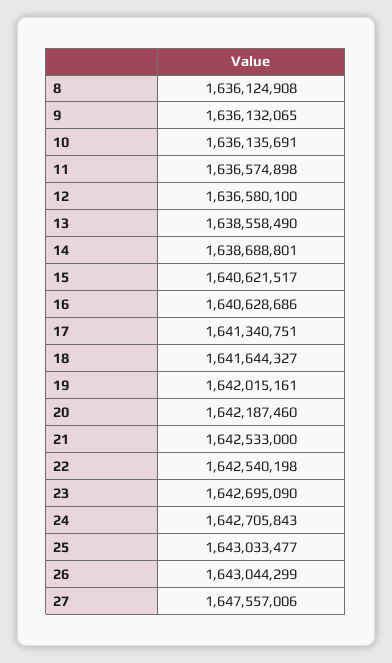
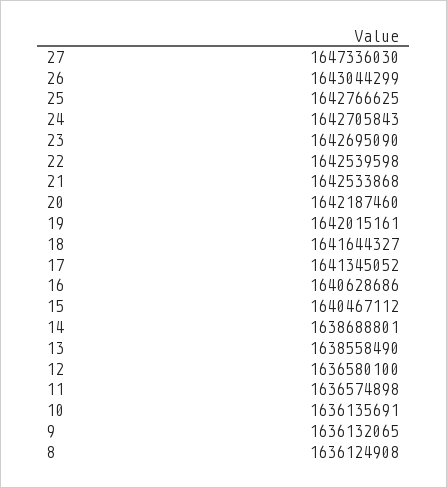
  {
    "8": 1636124908,
    "9": 1636132065,
    "10": 1636135691,
    "11": 1636574898,
    "12": 1636580100,
    "13": 1638558490,
    "14": 1638688801,
-   "15": 1640621517,
+   "15": 1640467112,
    "16": 1640628686,
-   "17": 1641340751,
+   "17": 1641345052,
    "18": 1641644327,
    "19": 1642015161,
    "20": 1642187460,
-   "21": 1642533000,
+   "21": 1642533868,
-   "22": 1642540198,
+   "22": 1642539598,
    "23": 1642695090,
    "24": 1642705843,
-   "25": 1643033477,
+   "25": 1642766625,
    "26": 1643044299,
-   "27": 1647557006
+   "27": 1647336030
  }

